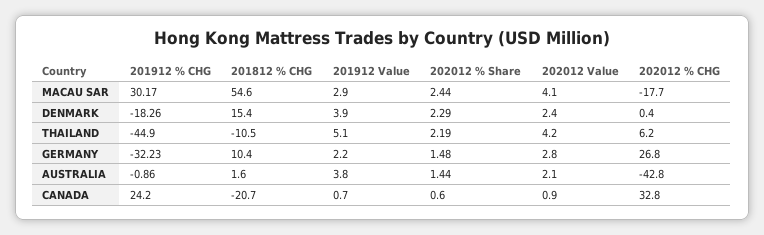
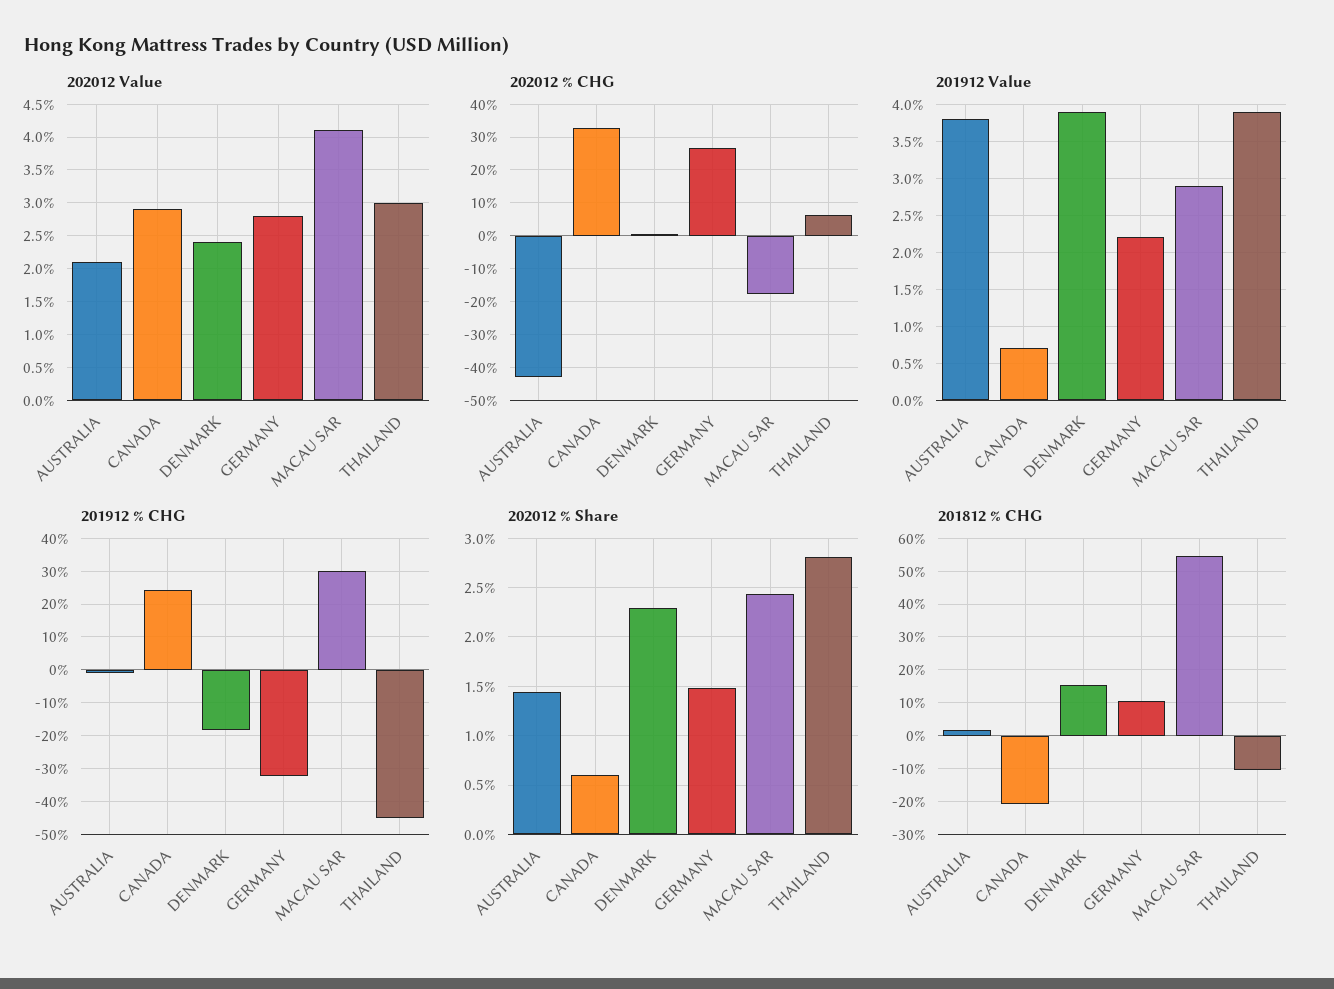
  {
    "201912 % CHG": {
      "MACAU SAR": 30.17,
      "DENMARK": -18.26,
      "THAILAND": -44.9,
      "GERMANY": -32.23,
      "AUSTRALIA": -0.86,
      "CANADA": 24.2
    },
    "201812 % CHG": {
      "MACAU SAR": 54.6,
      "DENMARK": 15.4,
      "THAILAND": -10.5,
      "GERMANY": 10.4,
      "AUSTRALIA": 1.6,
      "CANADA": -20.7
    },
    "201912 Value": {
      "MACAU SAR": 2.9,
      "DENMARK": 3.9,
-     "THAILAND": 5.1,
+     "THAILAND": 3.9,
      "GERMANY": 2.2,
      "AUSTRALIA": 3.8,
      "CANADA": 0.7
    },
    "202012 % Share": {
      "MACAU SAR": 2.44,
      "DENMARK": 2.29,
-     "THAILAND": 2.19,
+     "THAILAND": 2.8,
      "GERMANY": 1.48,
      "AUSTRALIA": 1.44,
      "CANADA": 0.6
    },
    "202012 Value": {
      "MACAU SAR": 4.1,
      "DENMARK": 2.4,
-     "THAILAND": 4.2,
+     "THAILAND": 3,
      "GERMANY": 2.8,
      "AUSTRALIA": 2.1,
-     "CANADA": 0.9
+     "CANADA": 2.9
    },
    "202012 % CHG": {
      "MACAU SAR": -17.7,
      "DENMARK": 0.4,
      "THAILAND": 6.2,
      "GERMANY": 26.8,
      "AUSTRALIA": -42.8,
      "CANADA": 32.8
    }
  }

